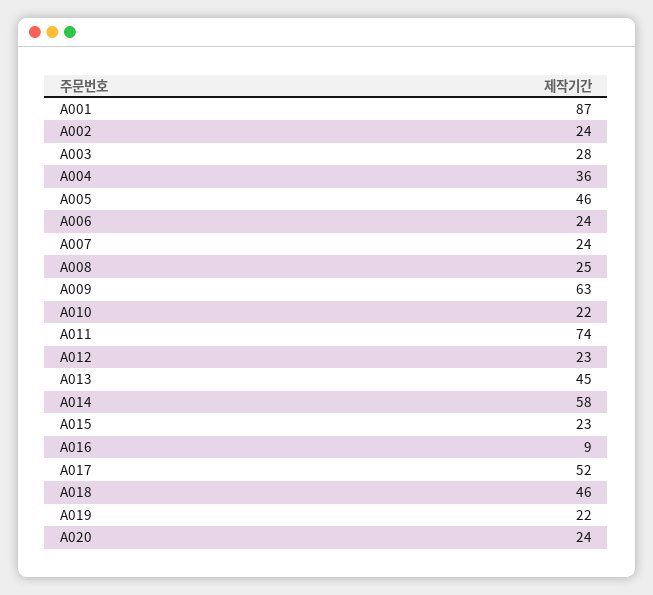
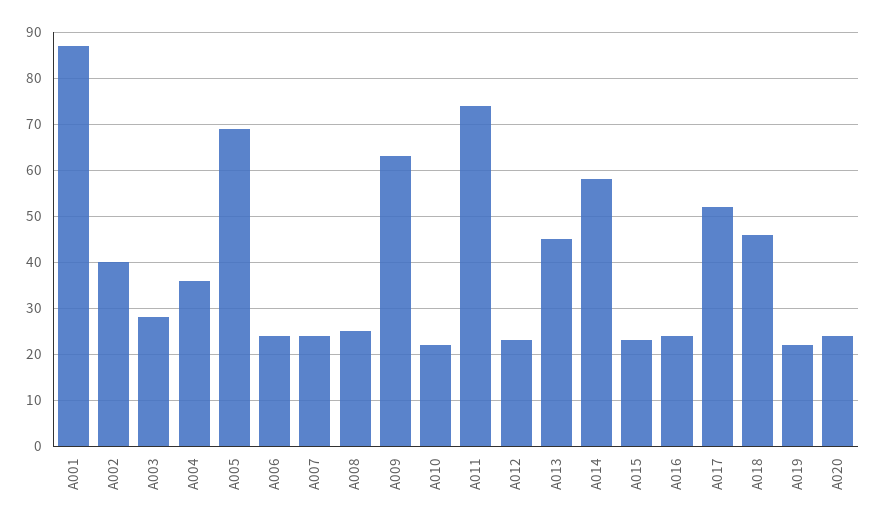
  {
    "A001": 87,
-   "A002": 24,
+   "A002": 40,
    "A003": 28,
    "A004": 36,
-   "A005": 46,
+   "A005": 70,
    "A006": 24,
    "A007": 24,
    "A008": 25,
    "A009": 63,
    "A010": 22,
    "A011": 74,
    "A012": 23,
    "A013": 45,
    "A014": 58,
    "A015": 23,
-   "A016": 9,
+   "A016": 25,
    "A017": 52,
    "A018": 46,
    "A019": 22,
    "A020": 24
  }

